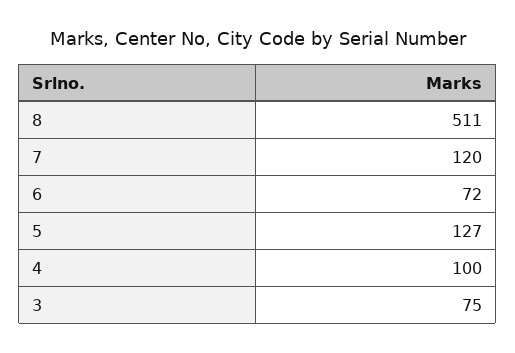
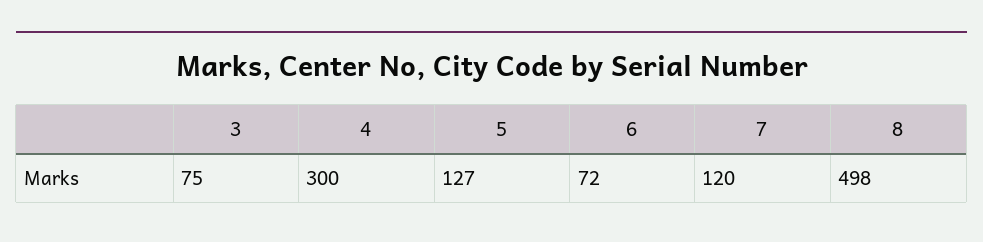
  {
-   "8": 511,
+   "8": 498,
    "7": 120,
    "6": 72,
    "5": 127,
-   "4": 100,
+   "4": 300,
    "3": 75
  }

